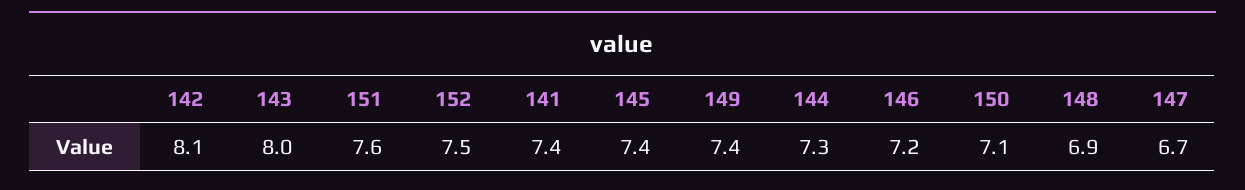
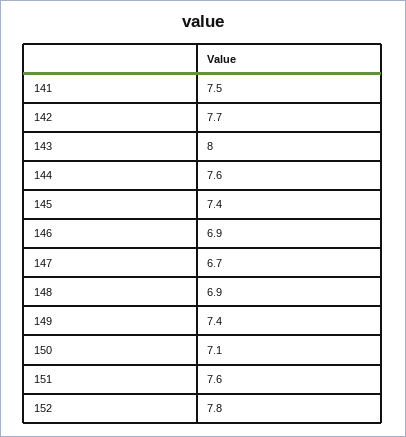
  {
-   "142": 8.1,
+   "142": 7.7,
    "143": 8,
    "151": 7.6,
-   "152": 7.5,
+   "152": 7.8,
-   "141": 7.4,
+   "141": 7.5,
    "145": 7.4,
    "149": 7.4,
-   "144": 7.3,
+   "144": 7.6,
-   "146": 7.2,
+   "146": 6.9,
    "150": 7.1,
    "148": 6.9,
    "147": 6.7
  }

